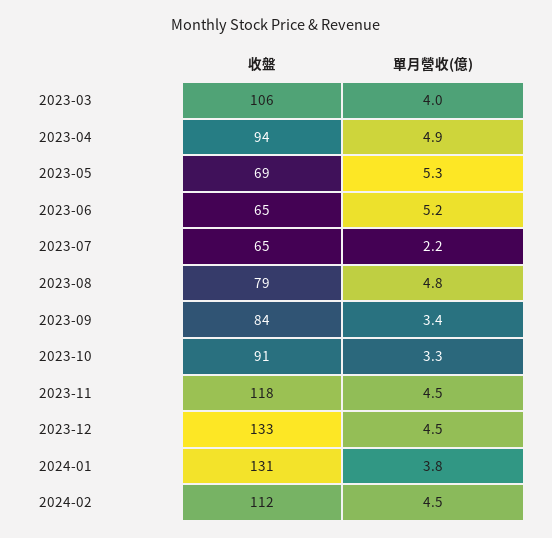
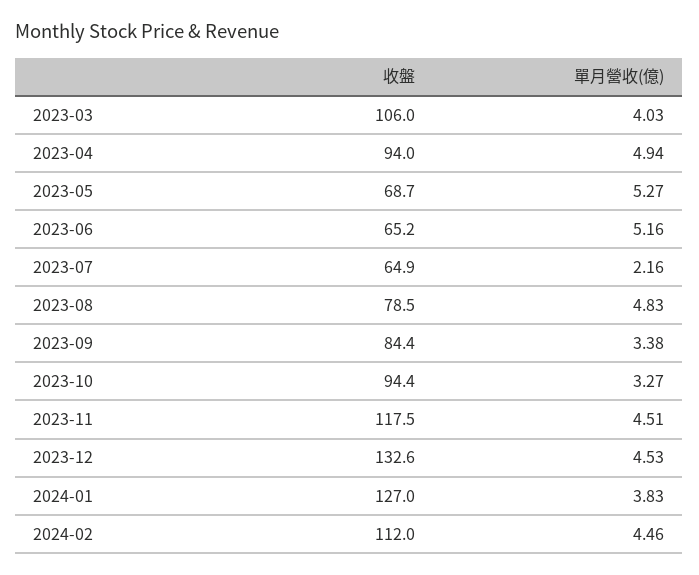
  {
    "收盤": {
      "2023-03": 106,
      "2023-04": 94,
      "2023-05": 68.7,
      "2023-06": 65.2,
      "2023-07": 64.9,
      "2023-08": 78.5,
      "2023-09": 84.4,
-     "2023-10": 91,
+     "2023-10": 94.4,
      "2023-11": 117.5,
      "2023-12": 132.6,
-     "2024-01": 131,
+     "2024-01": 127,
      "2024-02": 112
    },
    "單月營收(億)": {
      "2023-03": 4.03,
      "2023-04": 4.94,
      "2023-05": 5.27,
      "2023-06": 5.16,
      "2023-07": 2.16,
      "2023-08": 4.83,
      "2023-09": 3.38,
      "2023-10": 3.27,
      "2023-11": 4.51,
      "2023-12": 4.53,
      "2024-01": 3.83,
      "2024-02": 4.46
    }
  }

